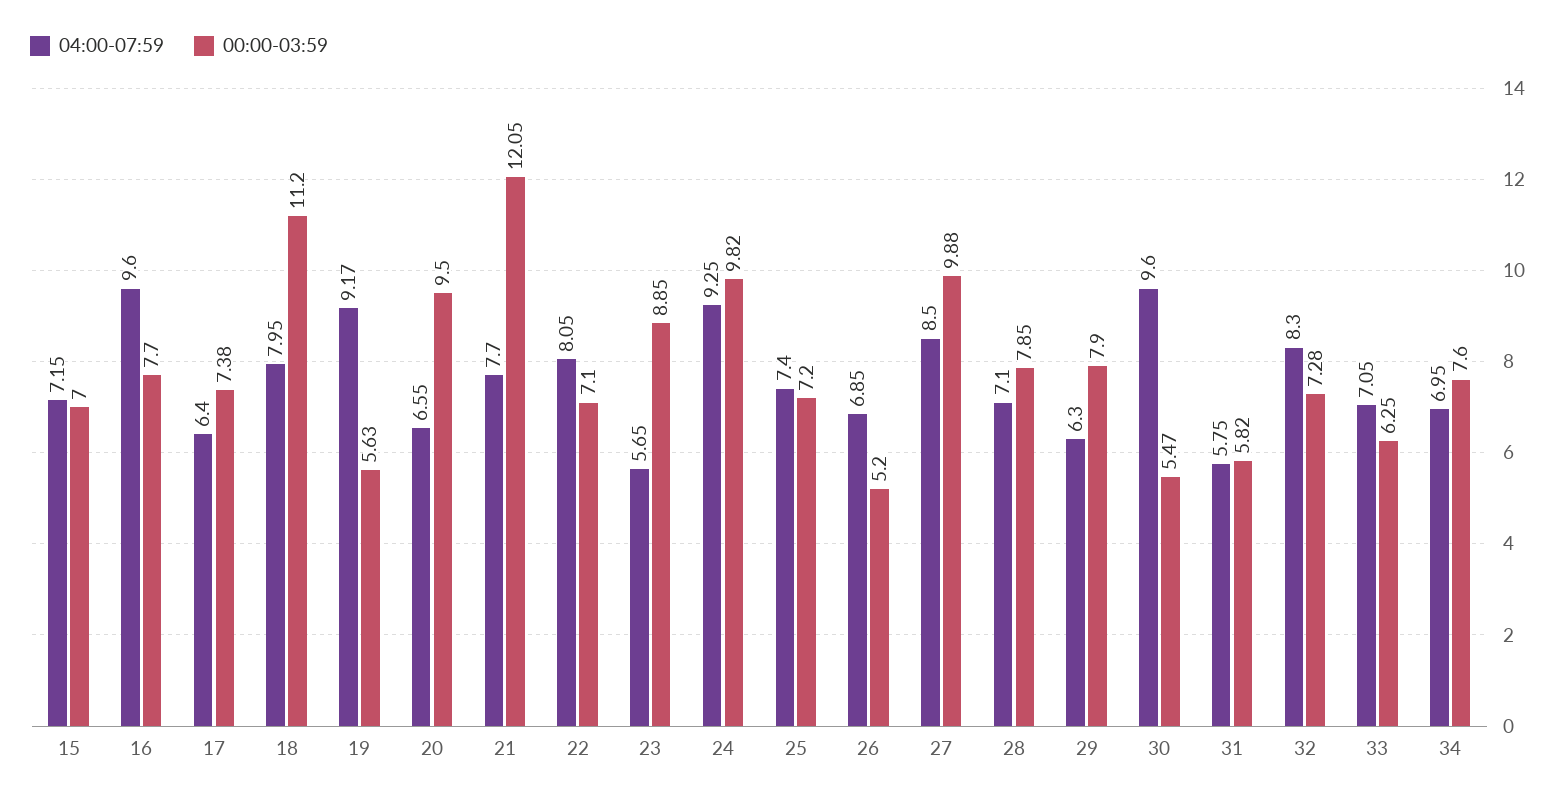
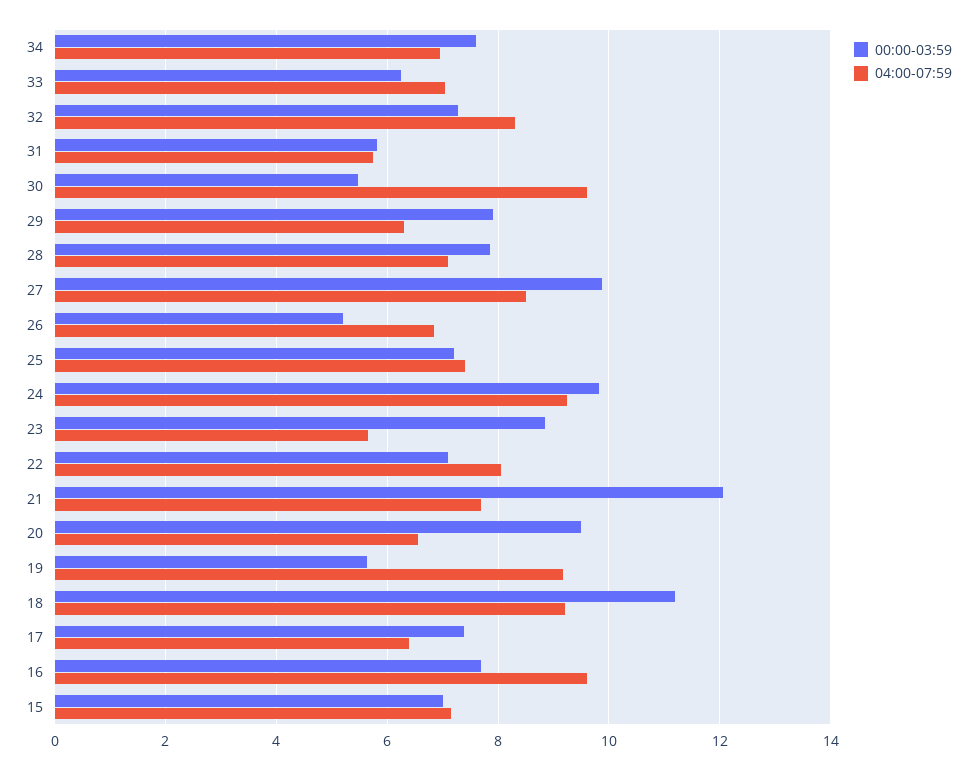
  {
    "04:00-07:59": {
      "15": 7.15,
      "16": 9.6,
      "17": 6.4,
-     "18": 7.95,
+     "18": 9.2,
      "19": 9.17,
      "20": 6.55,
      "21": 7.7,
      "22": 8.05,
      "23": 5.65,
      "24": 9.25,
      "25": 7.4,
      "26": 6.85,
      "27": 8.5,
      "28": 7.1,
      "29": 6.3,
      "30": 9.6,
      "31": 5.75,
      "32": 8.3,
      "33": 7.05,
      "34": 6.95
    },
    "00:00-03:59": {
      "15": 7,
      "16": 7.7,
      "17": 7.38,
      "18": 11.2,
      "19": 5.63,
      "20": 9.5,
      "21": 12.05,
      "22": 7.1,
      "23": 8.85,
      "24": 9.82,
      "25": 7.2,
      "26": 5.2,
      "27": 9.88,
      "28": 7.85,
      "29": 7.9,
      "30": 5.47,
      "31": 5.82,
      "32": 7.28,
      "33": 6.25,
      "34": 7.6
    }
  }

